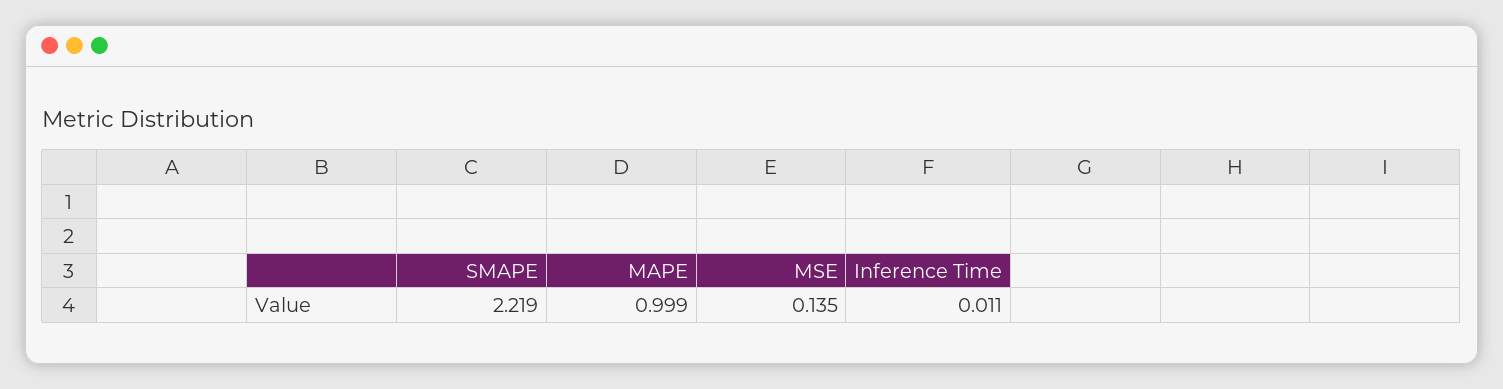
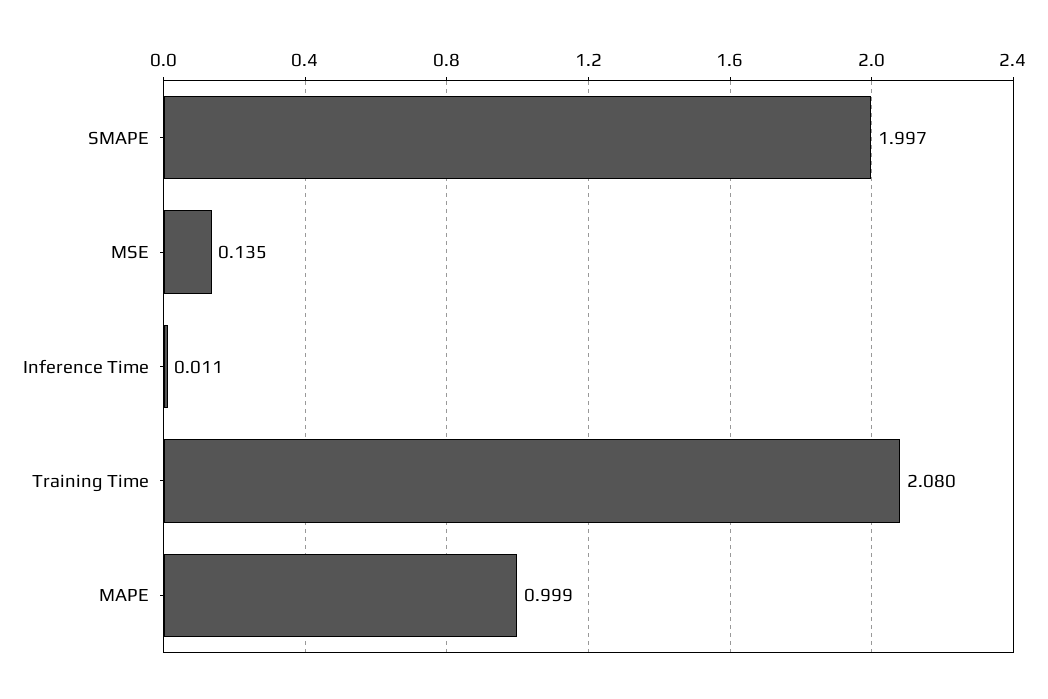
  {
-   "SMAPE": 2.219,
+   "SMAPE": 1.997,
    "MAPE": 0.999,
    "MSE": 0.135,
-   "Inference Time": 0.011
+   "Inference Time": 0.011,
+   "Training Time": 2.08
  }

